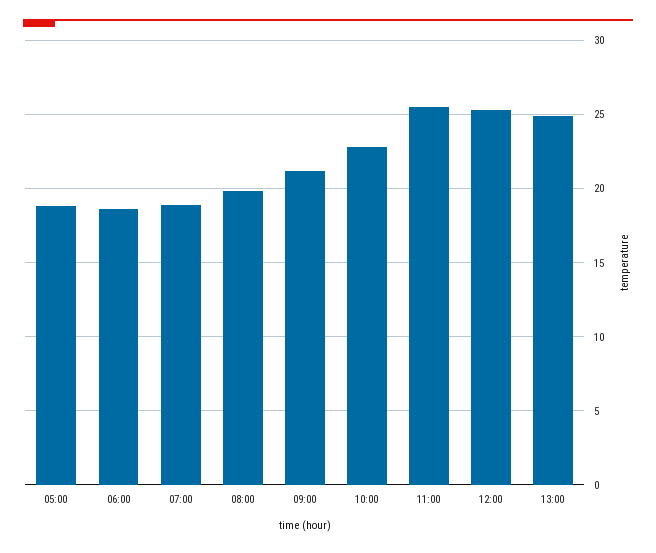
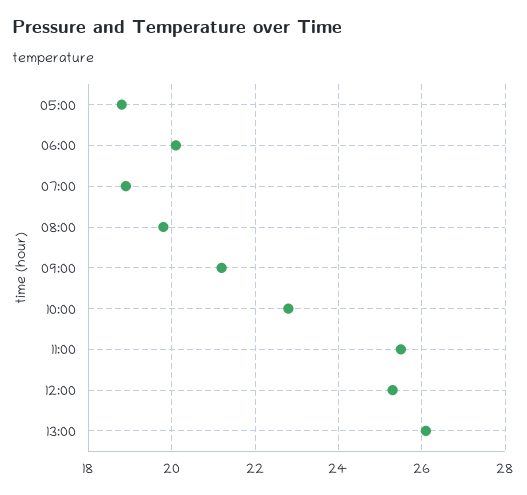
  {
    "05:00": 19,
-   "06:00": 18.5,
+   "06:00": 20,
    "07:00": 19,
    "08:00": 20,
    "09:00": 21,
    "10:00": 23,
    "11:00": 25.5,
    "12:00": 25.5,
-   "13:00": 25
+   "13:00": 26
  }

